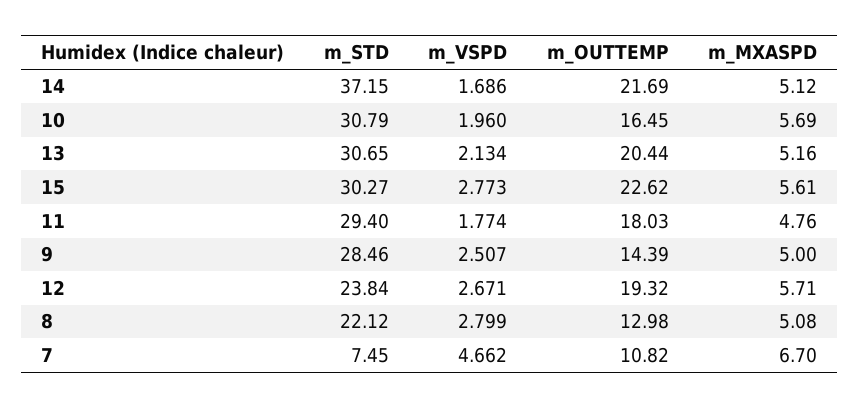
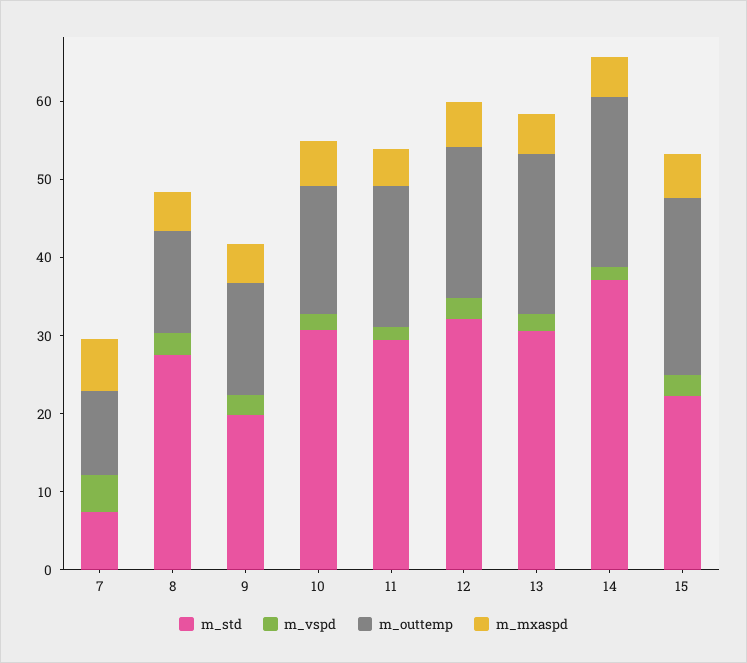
  {
    "m_STD": {
      "14": 37.15,
      "10": 30.79,
      "13": 30.65,
-     "15": 30.27,
+     "15": 22,
      "11": 29.4,
-     "9": 28.46,
+     "9": 20,
-     "12": 23.84,
+     "12": 32,
-     "8": 22.12,
+     "8": 28,
      "7": 7.45
    },
    "m_VSPD": {
      "14": 1.686,
      "10": 1.96,
      "13": 2.134,
      "15": 2.773,
      "11": 1.774,
      "9": 2.507,
      "12": 2.671,
      "8": 2.799,
      "7": 4.662
    },
    "m_OUTTEMP": {
      "14": 21.69,
      "10": 16.45,
      "13": 20.44,
      "15": 22.62,
      "11": 18.03,
      "9": 14.39,
      "12": 19.32,
      "8": 12.98,
      "7": 10.82
    },
    "m_MXASPD": {
      "14": 5.12,
      "10": 5.69,
      "13": 5.16,
      "15": 5.61,
      "11": 4.76,
      "9": 5,
      "12": 5.71,
      "8": 5.08,
      "7": 6.7
    }
  }

